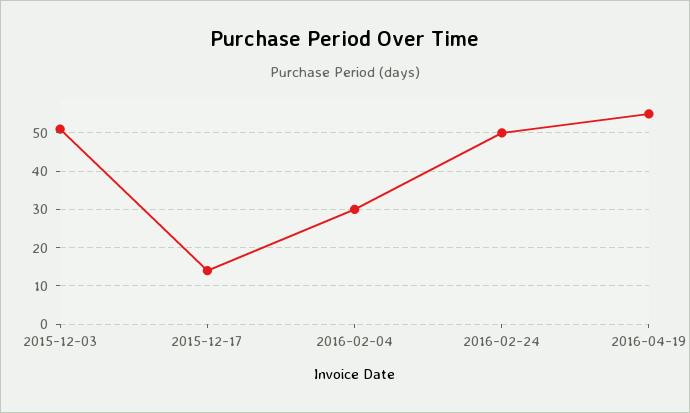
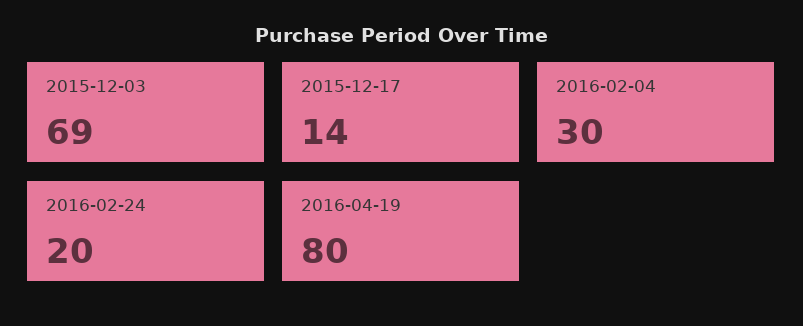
  {
-   "2015-12-03": 50,
+   "2015-12-03": 69,
    "2015-12-17": 14,
    "2016-02-04": 30,
-   "2016-02-24": 50,
+   "2016-02-24": 20,
-   "2016-04-19": 55
+   "2016-04-19": 80
  }

